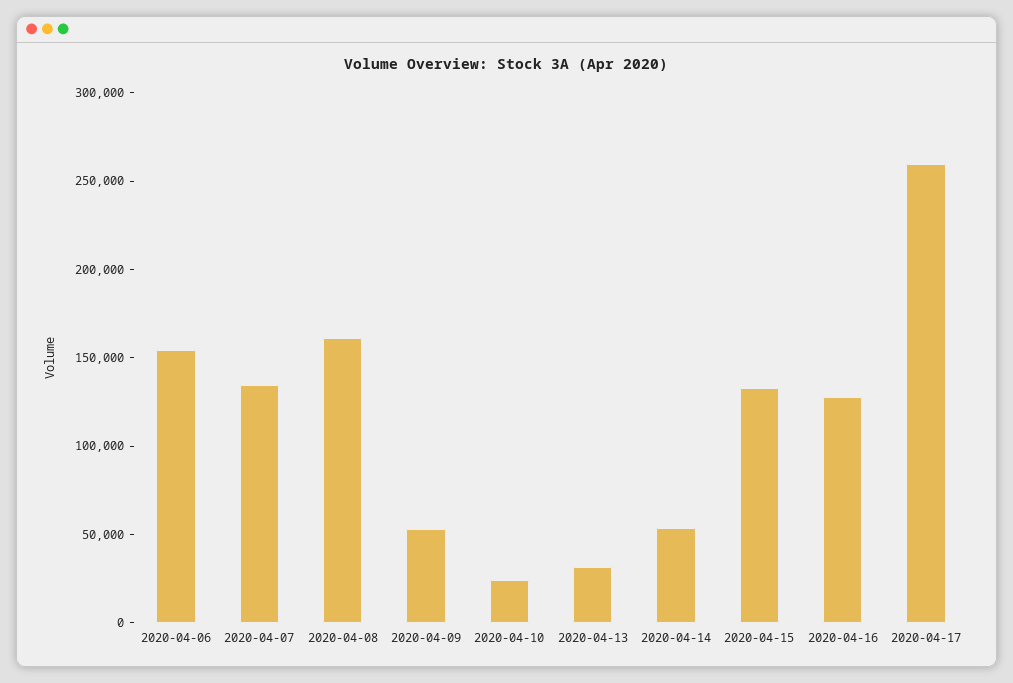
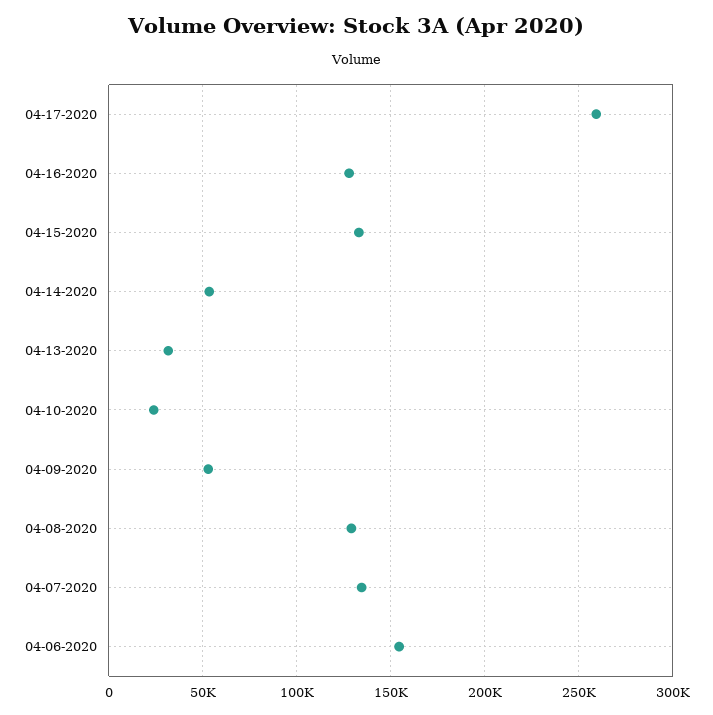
  {
    "2020-04-06": 155000,
    "2020-04-07": 135000,
-   "2020-04-08": 160000,
+   "2020-04-08": 130000,
    "2020-04-09": 55000,
    "2020-04-10": 25000,
    "2020-04-13": 30000,
    "2020-04-14": 55000,
    "2020-04-15": 135000,
    "2020-04-16": 130000,
    "2020-04-17": 260000
  }

